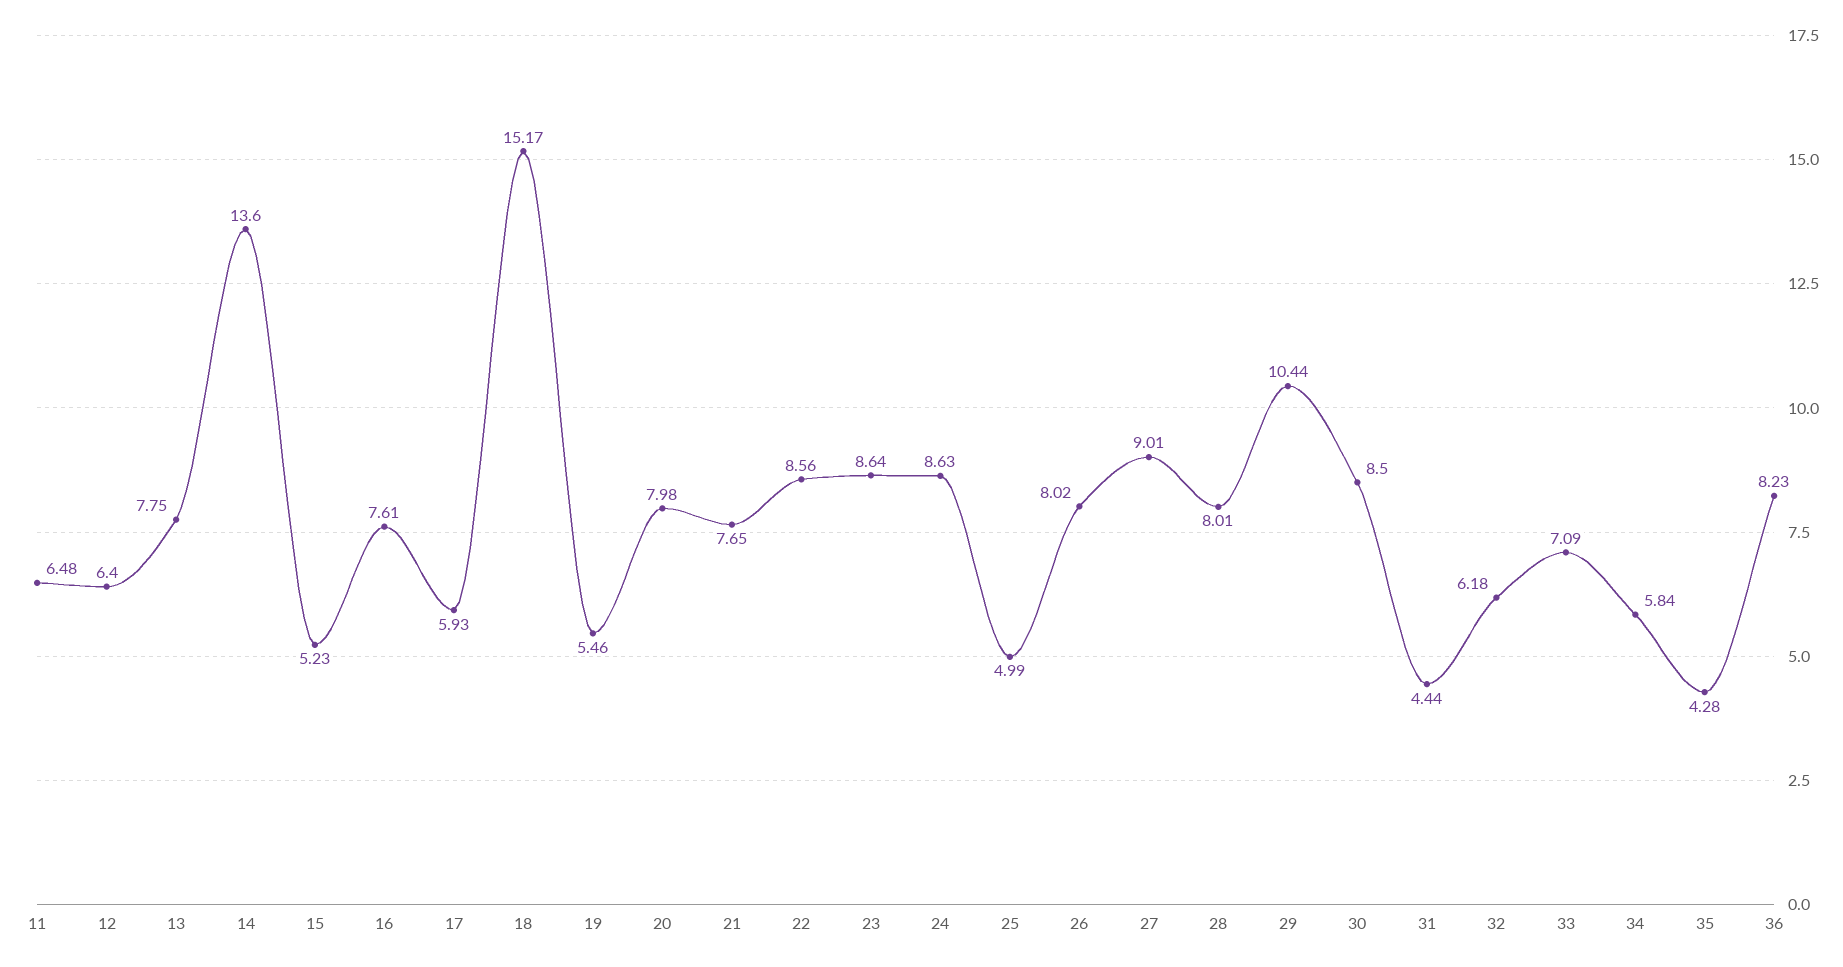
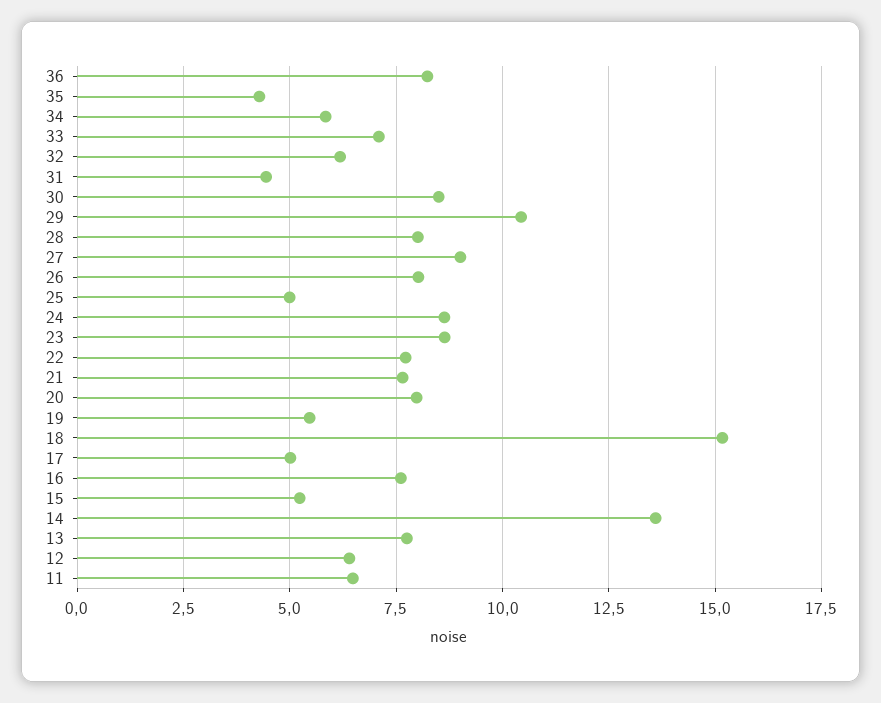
  {
    "11": 6.48,
    "12": 6.4,
    "13": 7.75,
    "14": 13.6,
    "15": 5.23,
    "16": 7.61,
-   "17": 5.93,
+   "17": 5,
    "18": 15.17,
    "19": 5.46,
    "20": 7.98,
    "21": 7.65,
-   "22": 8.56,
+   "22": 7.75,
    "23": 8.64,
    "24": 8.63,
    "25": 4.99,
    "26": 8.02,
    "27": 9.01,
    "28": 8.01,
    "29": 10.44,
    "30": 8.5,
    "31": 4.44,
    "32": 6.18,
    "33": 7.09,
    "34": 5.84,
    "35": 4.28,
    "36": 8.23
  }

